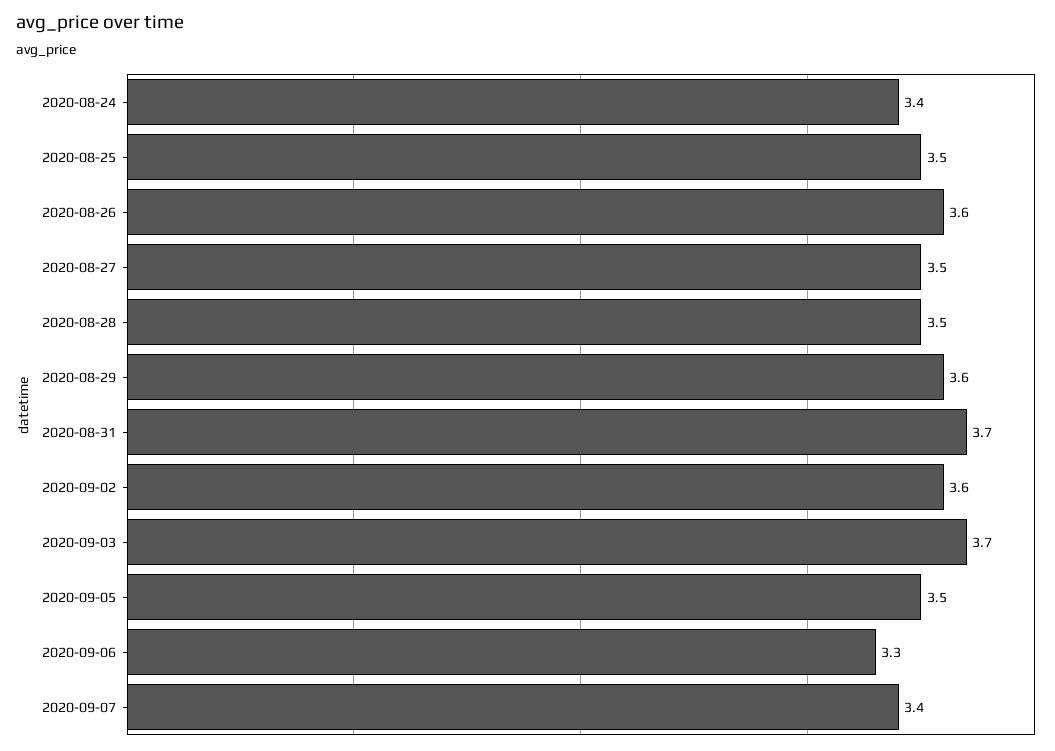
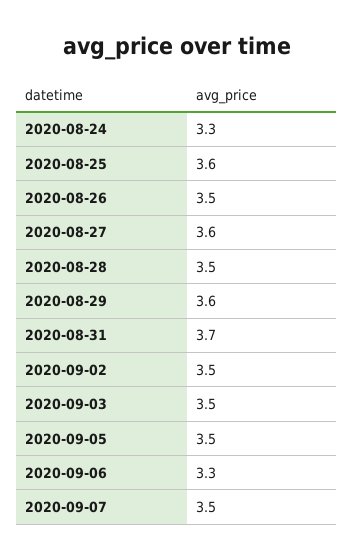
  {
-   "2020-08-24": 3.4,
+   "2020-08-24": 3.3,
-   "2020-08-25": 3.5,
+   "2020-08-25": 3.6,
-   "2020-08-26": 3.6,
+   "2020-08-26": 3.5,
-   "2020-08-27": 3.5,
+   "2020-08-27": 3.6,
    "2020-08-28": 3.5,
    "2020-08-29": 3.6,
    "2020-08-31": 3.7,
-   "2020-09-02": 3.6,
+   "2020-09-02": 3.5,
-   "2020-09-03": 3.7,
+   "2020-09-03": 3.5,
    "2020-09-05": 3.5,
    "2020-09-06": 3.3,
-   "2020-09-07": 3.4
+   "2020-09-07": 3.5
  }

